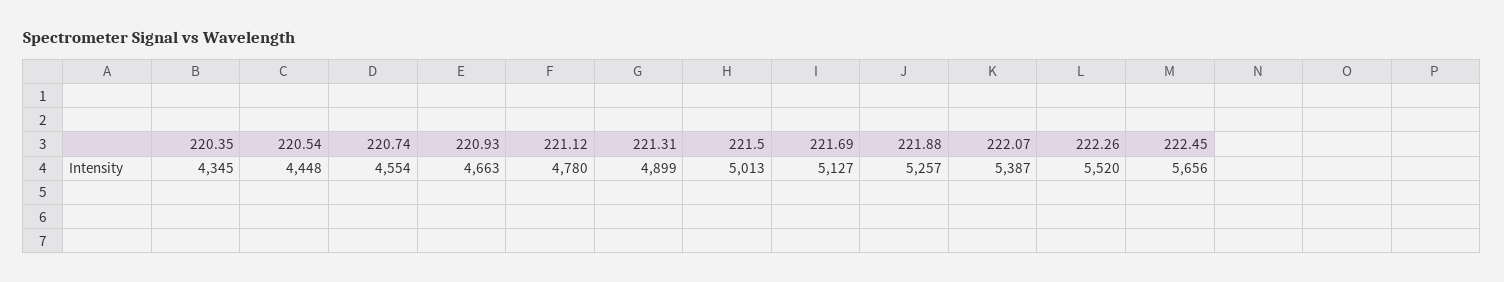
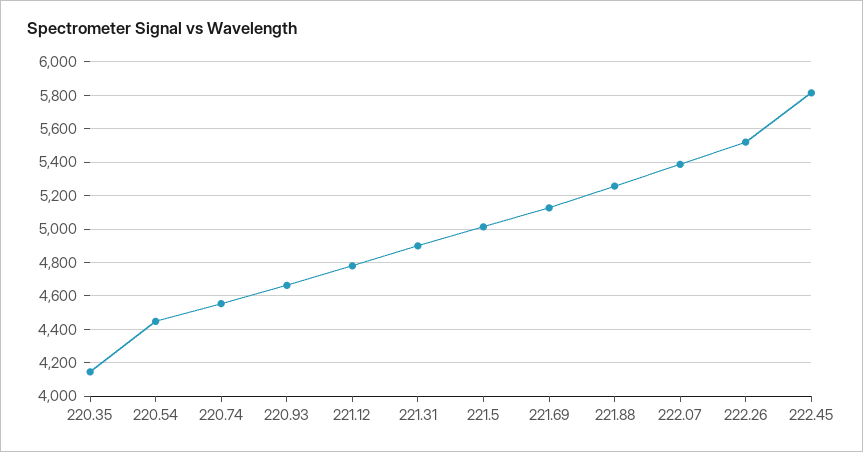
  {
-   "220.35": 4345,
+   "220.35": 4150,
    "220.54": 4448,
    "220.74": 4554,
    "220.93": 4663,
    "221.12": 4780,
    "221.31": 4899,
    "221.5": 5013,
    "221.69": 5127,
    "221.88": 5257,
    "222.07": 5387,
    "222.26": 5520,
-   "222.45": 5656
+   "222.45": 5800
  }

